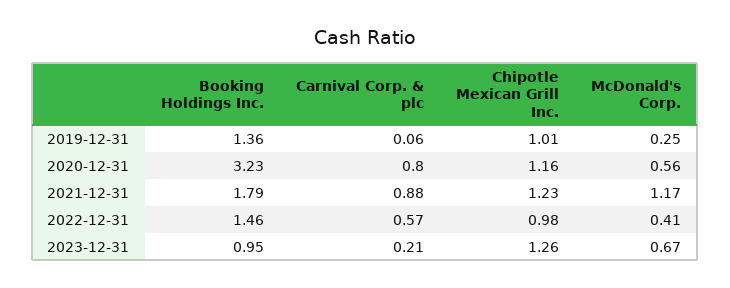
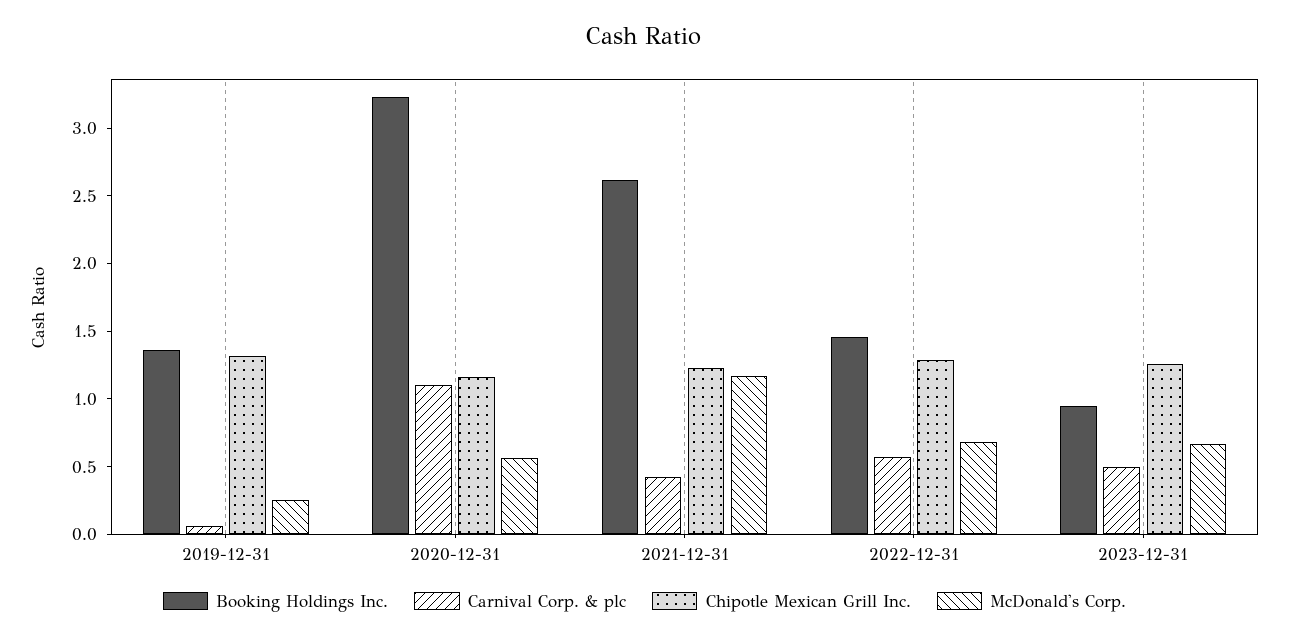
  {
    "Booking Holdings Inc.": {
      "2019-12-31": 1.36,
      "2020-12-31": 3.23,
-     "2021-12-31": 1.79,
+     "2021-12-31": 2.6,
      "2022-12-31": 1.46,
      "2023-12-31": 0.95
    },
    "Carnival Corp. & plc": {
      "2019-12-31": 0.06,
-     "2020-12-31": 0.8,
+     "2020-12-31": 1.1,
-     "2021-12-31": 0.88,
+     "2021-12-31": 0.4,
      "2022-12-31": 0.57,
-     "2023-12-31": 0.21
+     "2023-12-31": 0.5
    },
    "Chipotle Mexican Grill Inc.": {
-     "2019-12-31": 1.01,
+     "2019-12-31": 1.3,
      "2020-12-31": 1.16,
      "2021-12-31": 1.23,
-     "2022-12-31": 0.98,
+     "2022-12-31": 1.3,
      "2023-12-31": 1.26
    },
    "McDonald's Corp.": {
      "2019-12-31": 0.25,
      "2020-12-31": 0.56,
      "2021-12-31": 1.17,
-     "2022-12-31": 0.41,
+     "2022-12-31": 0.7,
      "2023-12-31": 0.67
    }
  }

